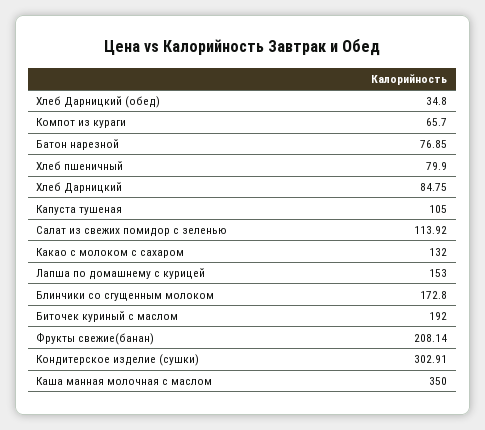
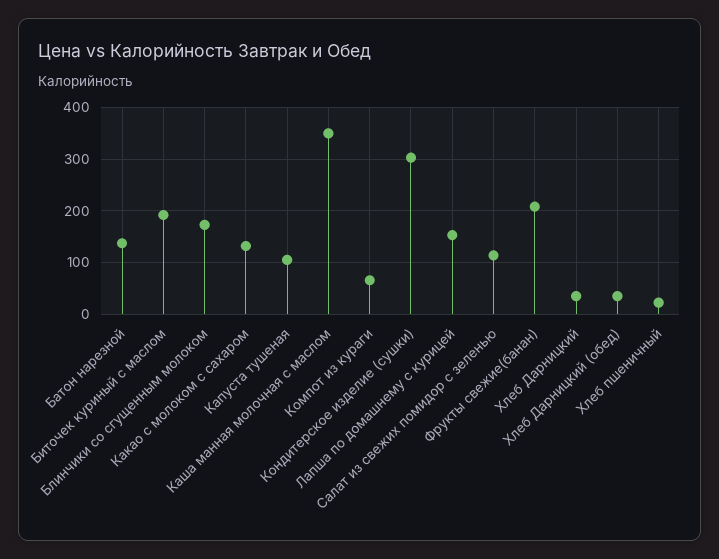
  {
    "Хлеб Дарницкий (обед)": 34.8,
    "Компот из кураги": 65.7,
-   "Батон нарезной": 76.85,
+   "Батон нарезной": 140,
-   "Хлеб пшеничный": 79.9,
+   "Хлеб пшеничный": 20,
-   "Хлеб Дарницкий": 84.75,
+   "Хлеб Дарницкий": 40,
    "Капуста тушеная": 105,
    "Салат из свежих помидор с зеленью": 113.92,
    "Какао с молоком с сахаром": 132,
    "Лапша по домашнему с курицей": 153,
    "Блинчики со сгущенным молоком": 172.8,
    "Биточек куриный с маслом": 192,
    "Фрукты свежие(банан)": 208.14,
    "Кондитерское изделие (сушки)": 302.91,
    "Каша манная молочная с маслом": 350
  }

